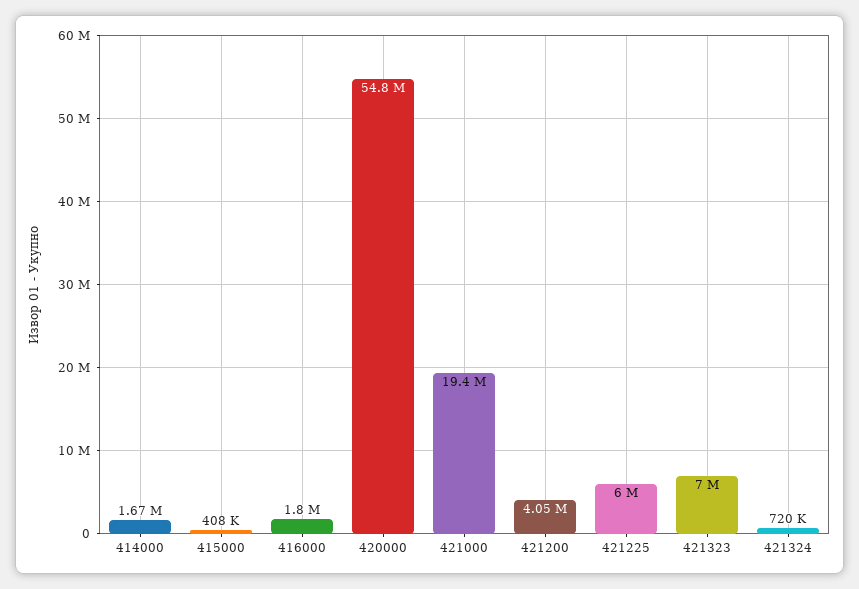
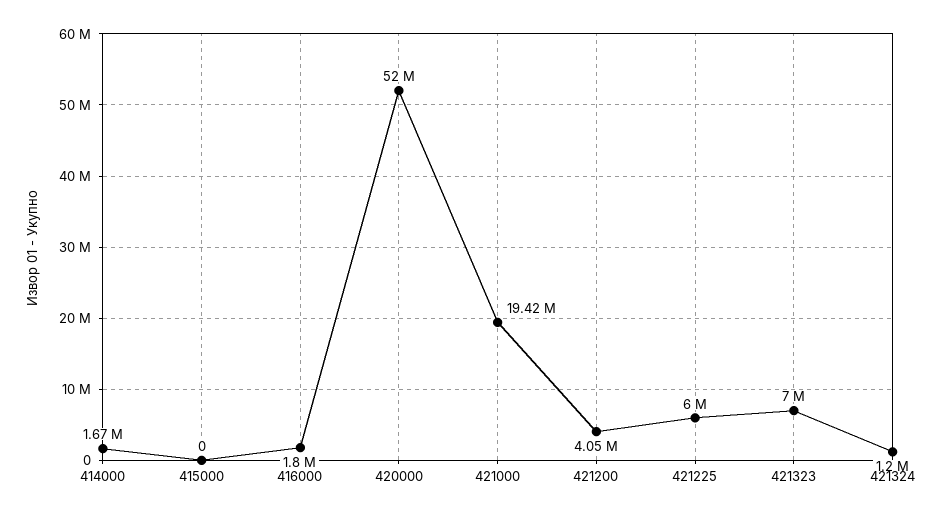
  {
    "414000": 1670000,
-   "415000": 408000,
+   "415000": 0,
    "416000": 1800000,
-   "420000": 54800000,
+   "420000": 52000000,
    "421000": 19420000,
    "421200": 4050000,
    "421225": 6000000,
    "421323": 7000000,
-   "421324": 720000
+   "421324": 1200000
  }

